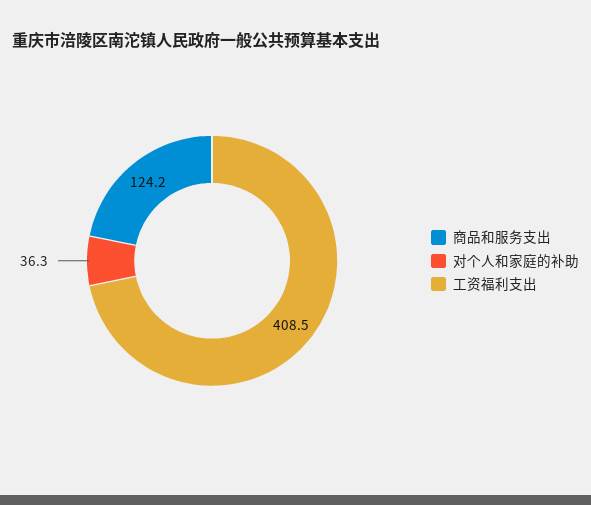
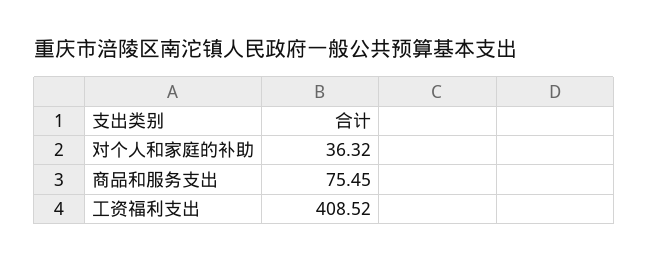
  {
-   "商品和服务支出": 124.2,
+   "商品和服务支出": 75.45,
    "对个人和家庭的补助": 36.32,
    "工资福利支出": 408.52
  }

